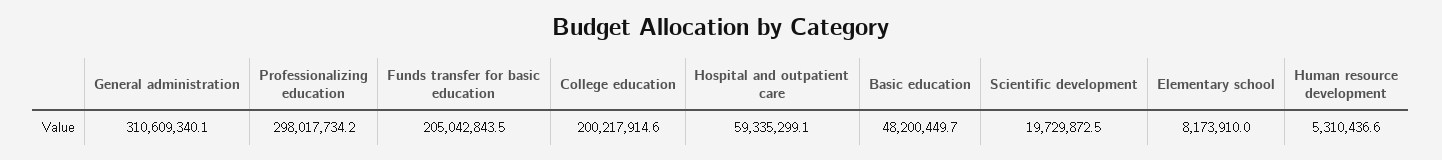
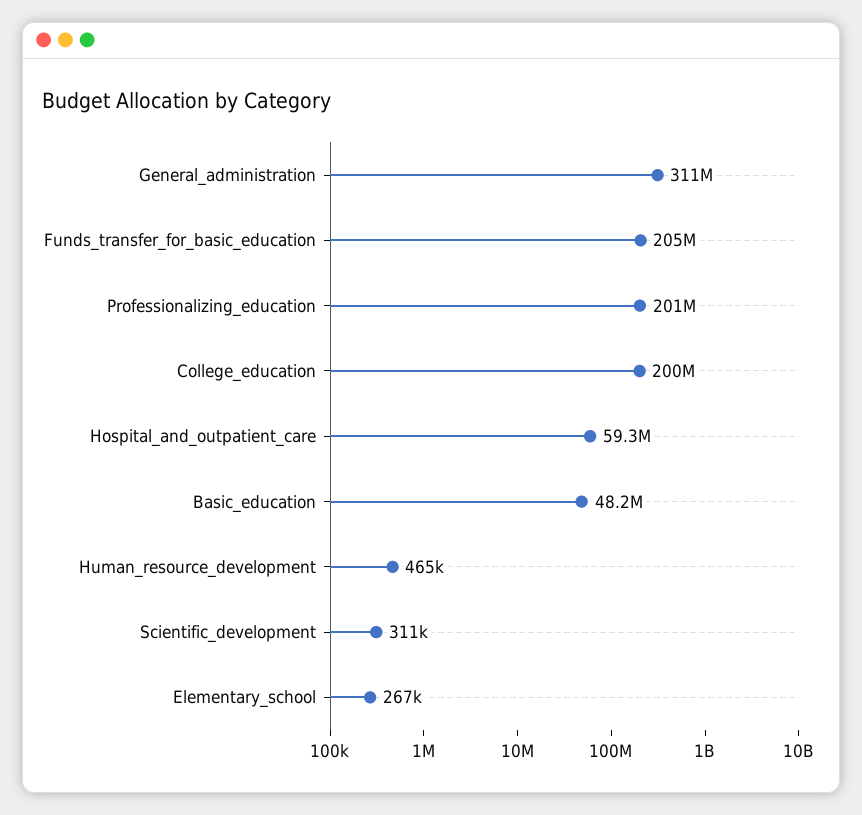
  {
    "General administration": 310609340.1,
-   "Professionalizing education": 298017734.2,
+   "Professionalizing education": 201000000,
    "Funds transfer for basic education": 205042843.5,
    "College education": 200217914.6,
    "Hospital and outpatient care": 59335299.1,
    "Basic education": 48200449.7,
-   "Scientific development": 19729872.5,
+   "Scientific development": 311000,
-   "Elementary school": 8173910,
+   "Elementary school": 267000,
-   "Human resource development": 5310436.6
+   "Human resource development": 465000
  }

